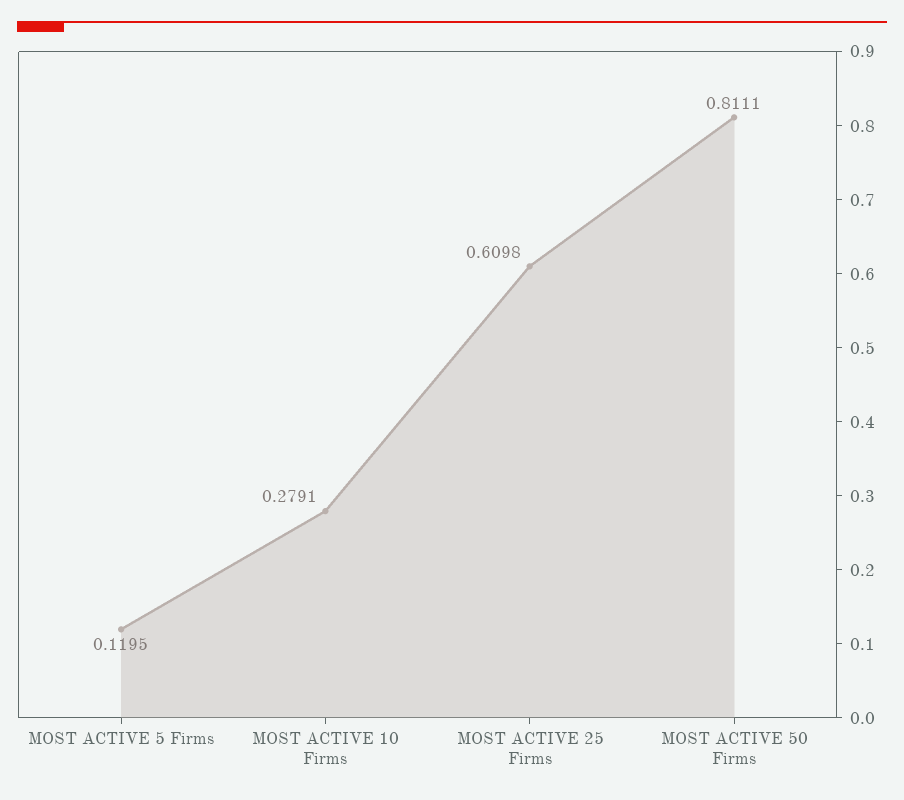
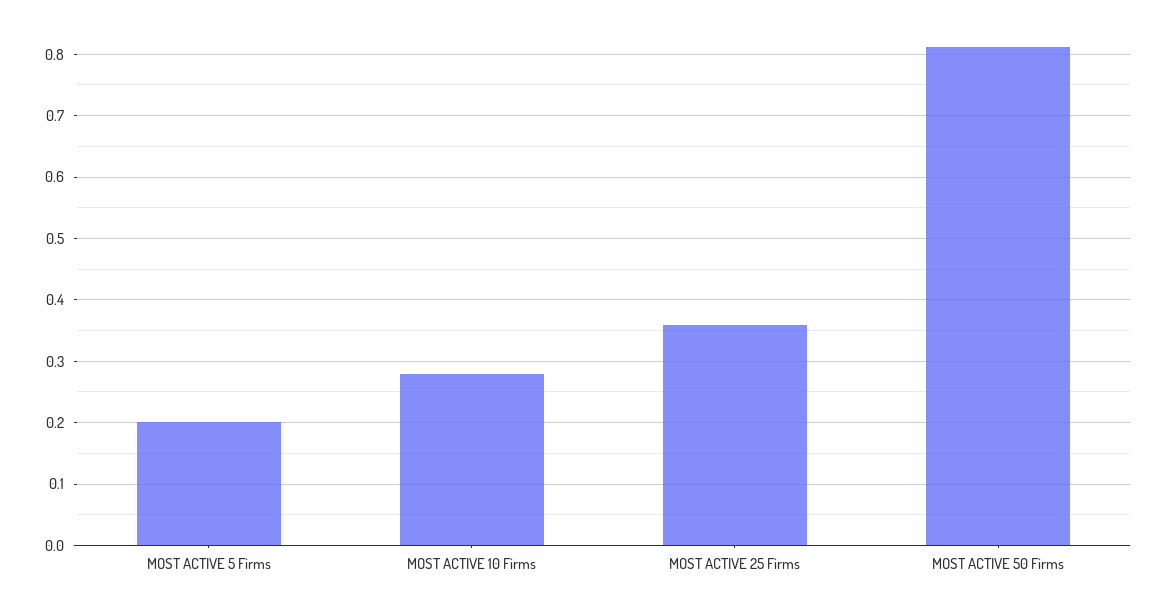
  {
-   "MOST ACTIVE 5 Firms": 0.1195,
+   "MOST ACTIVE 5 Firms": 0.2,
    "MOST ACTIVE 10 Firms": 0.2791,
-   "MOST ACTIVE 25 Firms": 0.6098,
+   "MOST ACTIVE 25 Firms": 0.36,
    "MOST ACTIVE 50 Firms": 0.8111
  }

